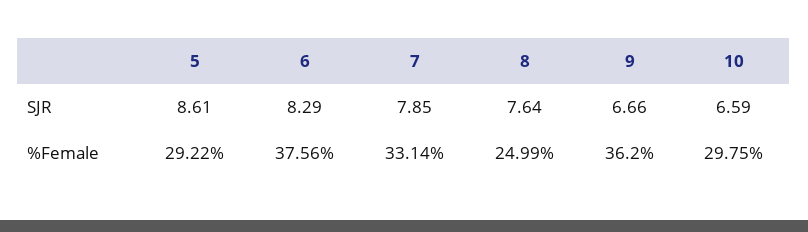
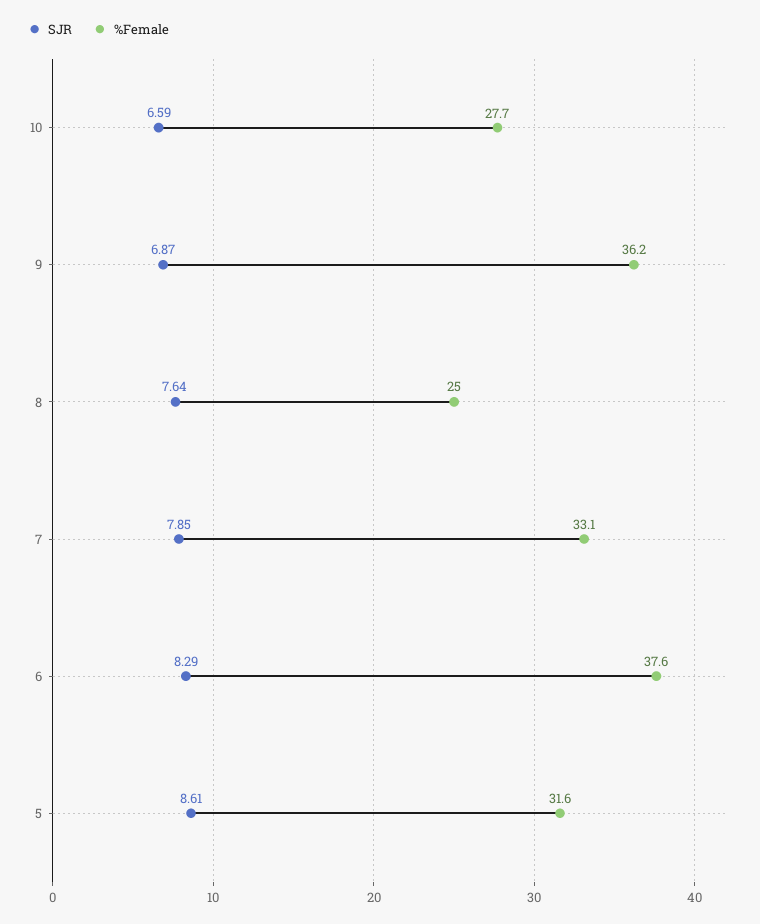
  {
    "SJR": {
      "5": 8.61,
      "6": 8.29,
      "7": 7.85,
      "8": 7.64,
-     "9": 6.66,
+     "9": 6.87,
      "10": 6.59
    },
    "%Female": {
-     "5": 29.22,
+     "5": 31.6,
      "6": 37.56,
      "7": 33.14,
      "8": 24.99,
      "9": 36.2,
-     "10": 29.75
+     "10": 27.7
    }
  }

